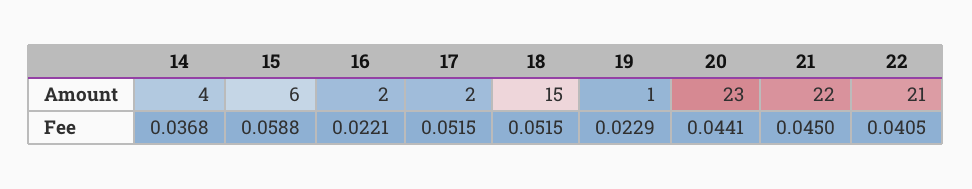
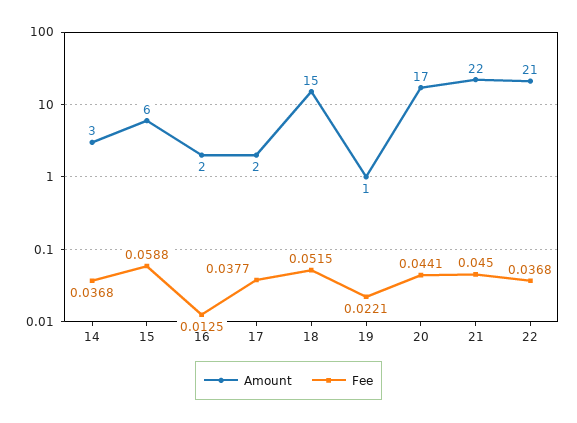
  {
    "Amount": {
-     "14": 4,
+     "14": 3,
      "15": 6,
      "16": 2,
      "17": 2,
      "18": 15,
      "19": 1,
-     "20": 23,
+     "20": 17,
      "21": 22,
      "22": 21
    },
    "Fee": {
      "14": 0.0368,
      "15": 0.0588,
-     "16": 0.0221,
+     "16": 0.0125,
-     "17": 0.0515,
+     "17": 0.0377,
      "18": 0.0515,
-     "19": 0.0229,
+     "19": 0.0221,
      "20": 0.0441,
      "21": 0.045,
-     "22": 0.0405
+     "22": 0.0368
    }
  }

